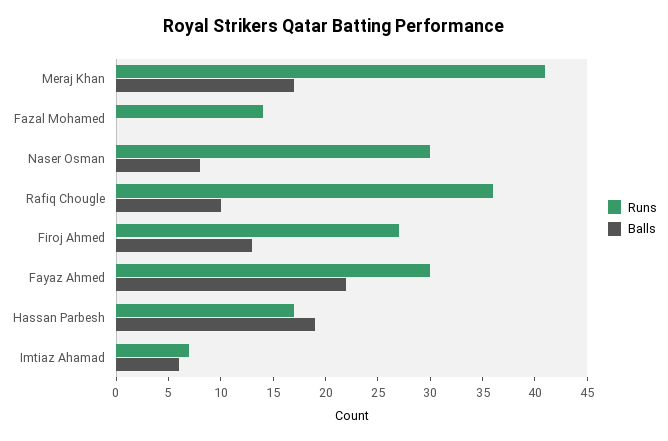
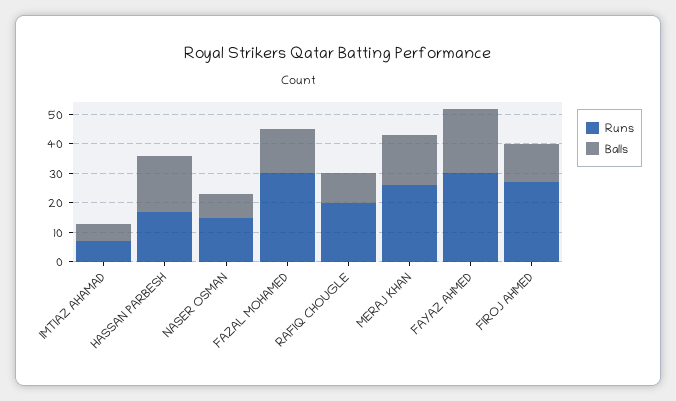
  {
    "Runs": {
-     "Meraj Khan": 41,
+     "Meraj Khan": 25,
-     "Fazal Mohamed": 14,
+     "Fazal Mohamed": 30,
-     "Naser Osman": 30,
+     "Naser Osman": 15,
-     "Rafiq Chougle": 36,
+     "Rafiq Chougle": 20,
      "Firoj Ahmed": 27,
      "Fayaz Ahmed": 30,
      "Hassan Parbesh": 17,
      "Imtiaz Ahamad": 7
    },
    "Balls": {
      "Meraj Khan": 17,
-     "Fazal Mohamed": 0,
+     "Fazal Mohamed": 15,
      "Naser Osman": 8,
      "Rafiq Chougle": 10,
      "Firoj Ahmed": 13,
      "Fayaz Ahmed": 22,
      "Hassan Parbesh": 19,
      "Imtiaz Ahamad": 6
    }
  }

